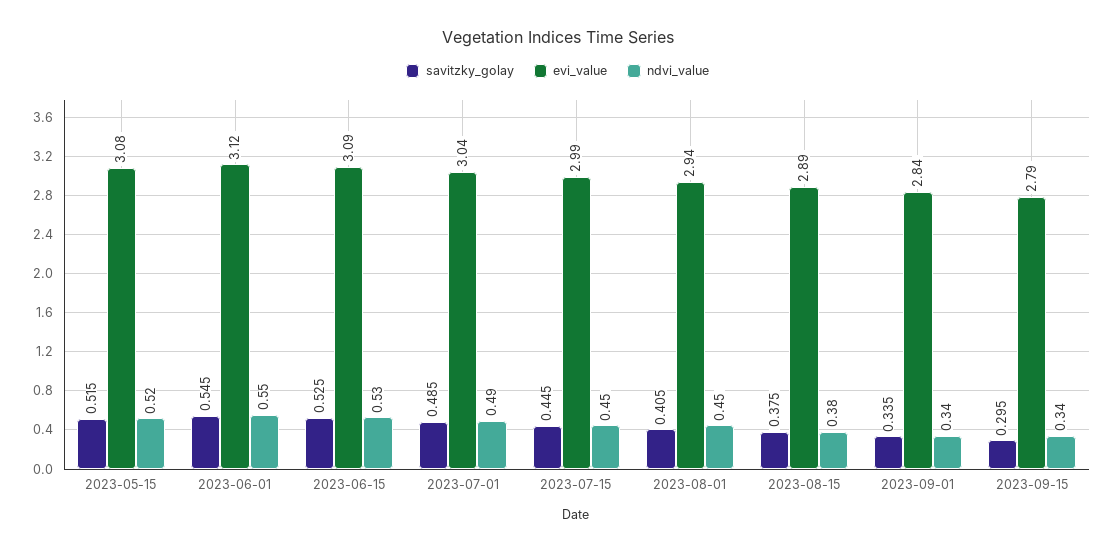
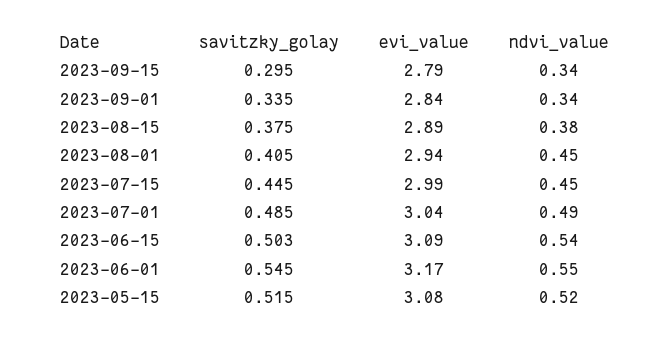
  {
    "savitzky_golay": {
      "2023-05-15": 0.515,
      "2023-06-01": 0.545,
-     "2023-06-15": 0.525,
+     "2023-06-15": 0.503,
      "2023-07-01": 0.485,
      "2023-07-15": 0.445,
      "2023-08-01": 0.405,
      "2023-08-15": 0.375,
      "2023-09-01": 0.335,
      "2023-09-15": 0.295
    },
    "evi_value": {
      "2023-05-15": 3.08,
-     "2023-06-01": 3.12,
+     "2023-06-01": 3.17,
      "2023-06-15": 3.09,
      "2023-07-01": 3.04,
      "2023-07-15": 2.99,
      "2023-08-01": 2.94,
      "2023-08-15": 2.89,
      "2023-09-01": 2.84,
      "2023-09-15": 2.79
    },
    "ndvi_value": {
      "2023-05-15": 0.52,
      "2023-06-01": 0.55,
-     "2023-06-15": 0.53,
+     "2023-06-15": 0.54,
      "2023-07-01": 0.49,
      "2023-07-15": 0.45,
      "2023-08-01": 0.45,
      "2023-08-15": 0.38,
      "2023-09-01": 0.34,
      "2023-09-15": 0.34
    }
  }

